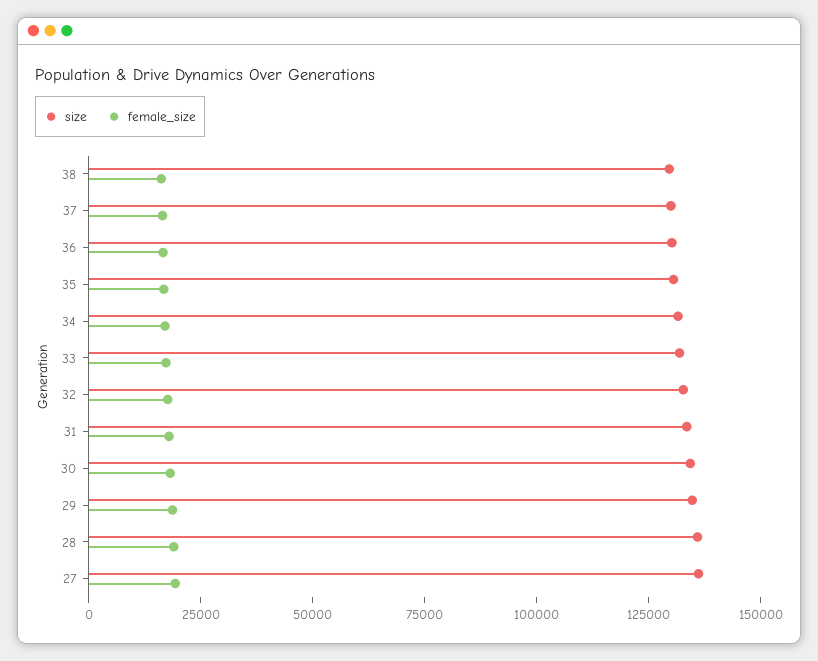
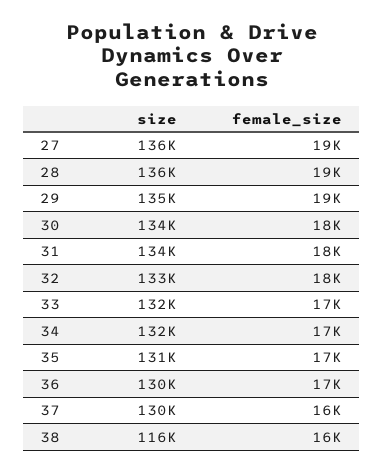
  {
    "size": {
-     "38": 130000,
+     "38": 116000,
      "37": 130000,
      "36": 130000,
      "35": 131000,
      "34": 132000,
      "33": 132000,
      "32": 133000,
      "31": 134000,
      "30": 134000,
      "29": 135000,
      "28": 136000,
      "27": 136000
    },
    "female_size": {
      "38": 16000,
      "37": 16000,
      "36": 17000,
      "35": 17000,
      "34": 17000,
      "33": 17000,
      "32": 18000,
      "31": 18000,
      "30": 18000,
      "29": 19000,
      "28": 19000,
      "27": 19000
    }
  }

